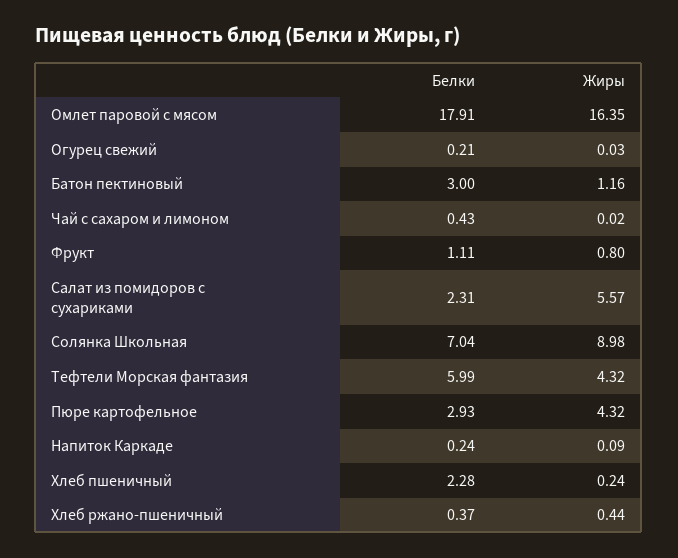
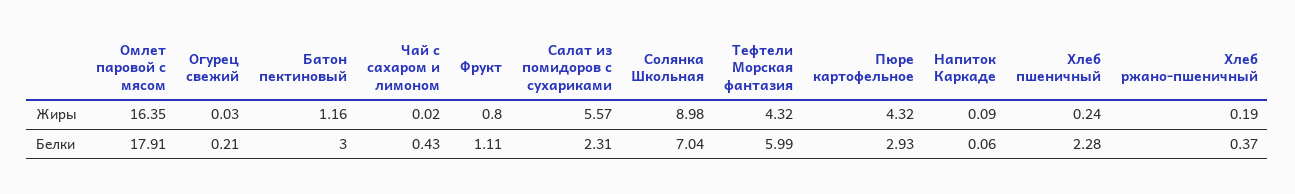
  {
    "Белки": {
      "Омлет паровой с мясом": 17.91,
      "Огурец свежий": 0.21,
      "Батон пектиновый": 3,
      "Чай с сахаром и лимоном": 0.43,
      "Фрукт": 1.11,
      "Салат из помидоров с сухариками": 2.31,
      "Солянка Школьная": 7.04,
      "Тефтели Морская фантазия": 5.99,
      "Пюре картофельное": 2.93,
-     "Напиток Каркаде": 0.24,
+     "Напиток Каркаде": 0.06,
      "Хлеб пшеничный": 2.28,
      "Хлеб ржано-пшеничный": 0.37
    },
    "Жиры": {
      "Омлет паровой с мясом": 16.35,
      "Огурец свежий": 0.03,
      "Батон пектиновый": 1.16,
      "Чай с сахаром и лимоном": 0.02,
      "Фрукт": 0.8,
      "Салат из помидоров с сухариками": 5.57,
      "Солянка Школьная": 8.98,
      "Тефтели Морская фантазия": 4.32,
      "Пюре картофельное": 4.32,
      "Напиток Каркаде": 0.09,
      "Хлеб пшеничный": 0.24,
-     "Хлеб ржано-пшеничный": 0.44
+     "Хлеб ржано-пшеничный": 0.19
    }
  }

